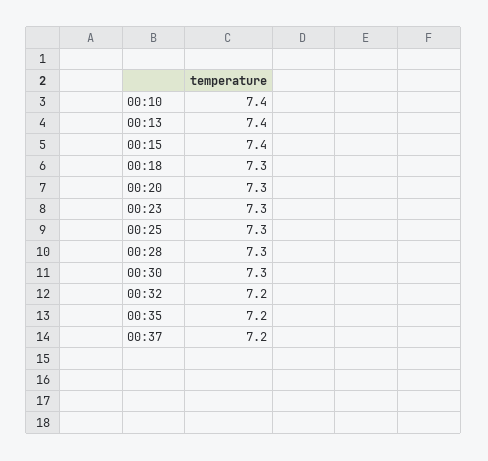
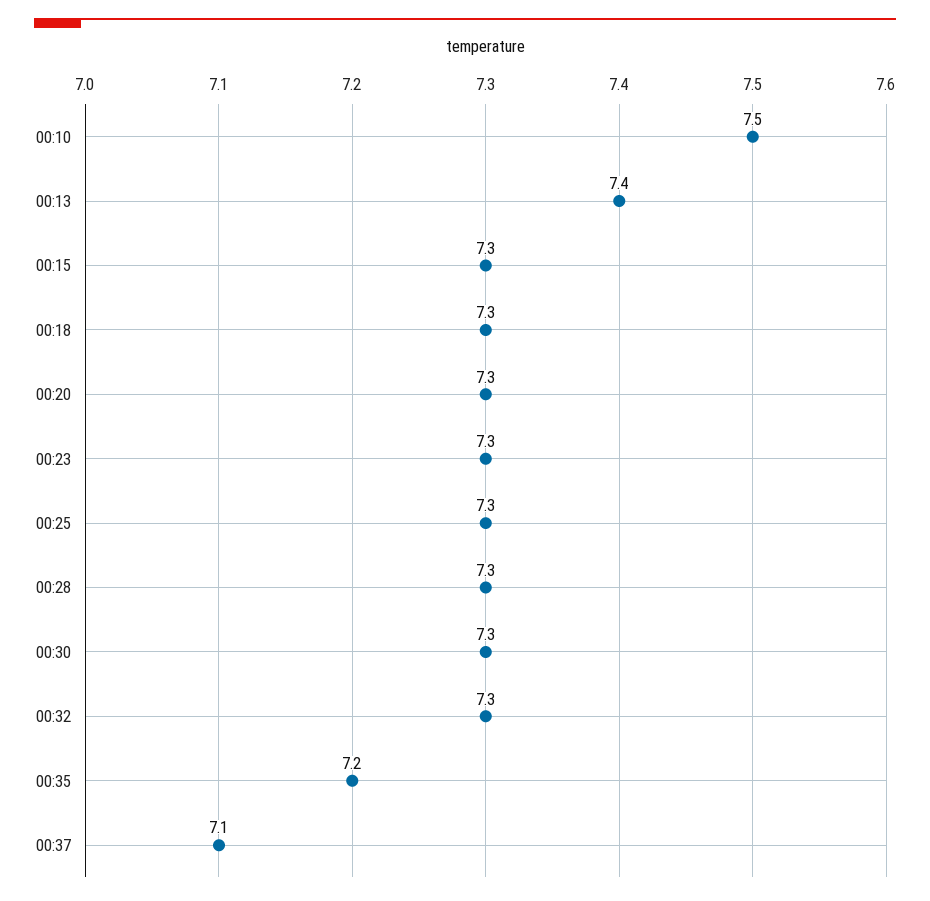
  {
-   "00:10": 7.4,
+   "00:10": 7.5,
    "00:13": 7.4,
-   "00:15": 7.4,
+   "00:15": 7.3,
    "00:18": 7.3,
    "00:20": 7.3,
    "00:23": 7.3,
    "00:25": 7.3,
    "00:28": 7.3,
    "00:30": 7.3,
-   "00:32": 7.2,
+   "00:32": 7.3,
    "00:35": 7.2,
-   "00:37": 7.2
+   "00:37": 7.1
  }

